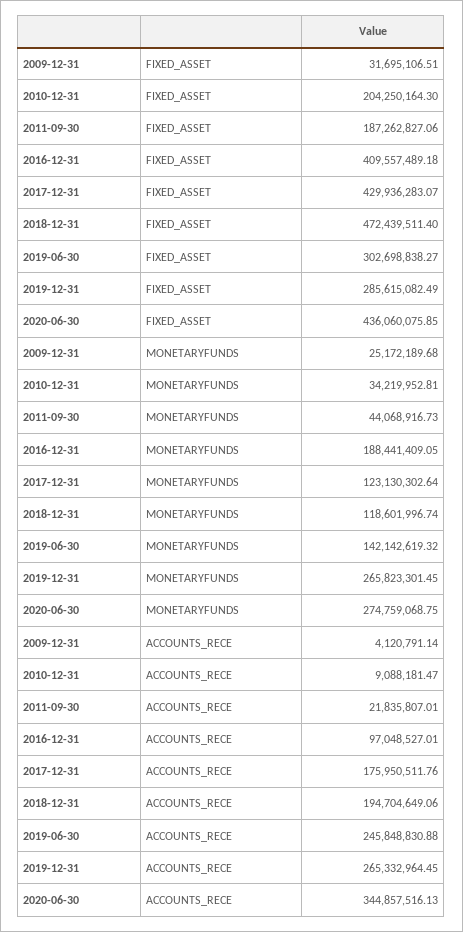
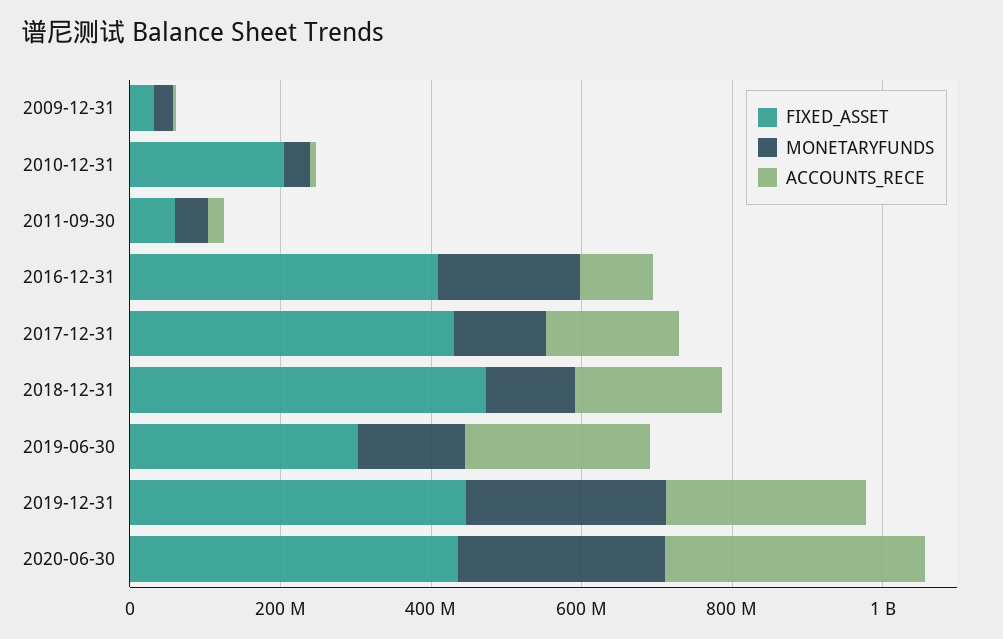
  {
    "FIXED_ASSET": {
      "2009-12-31": 31695106.51,
      "2010-12-31": 204250164.3,
-     "2011-09-30": 187262827.06,
+     "2011-09-30": 50000000,
      "2016-12-31": 409557489.18,
      "2017-12-31": 429936283.07,
      "2018-12-31": 472439511.4,
      "2019-06-30": 302698838.27,
-     "2019-12-31": 285615082.49,
+     "2019-12-31": 450000000,
      "2020-06-30": 436060075.85
    },
    "MONETARYFUNDS": {
      "2009-12-31": 25172189.68,
      "2010-12-31": 34219952.81,
      "2011-09-30": 44068916.73,
      "2016-12-31": 188441409.05,
      "2017-12-31": 123130302.64,
      "2018-12-31": 118601996.74,
      "2019-06-30": 142142619.32,
      "2019-12-31": 265823301.45,
      "2020-06-30": 274759068.75
    },
    "ACCOUNTS_RECE": {
      "2009-12-31": 4120791.14,
      "2010-12-31": 9088181.47,
      "2011-09-30": 21835807.01,
      "2016-12-31": 97048527.01,
      "2017-12-31": 175950511.76,
      "2018-12-31": 194704649.06,
      "2019-06-30": 245848830.88,
      "2019-12-31": 265332964.45,
      "2020-06-30": 344857516.13
    }
  }

